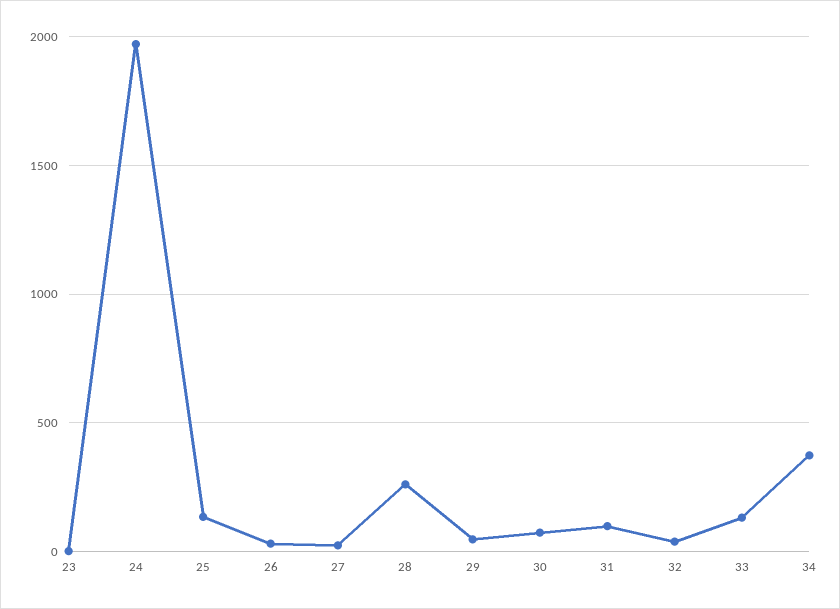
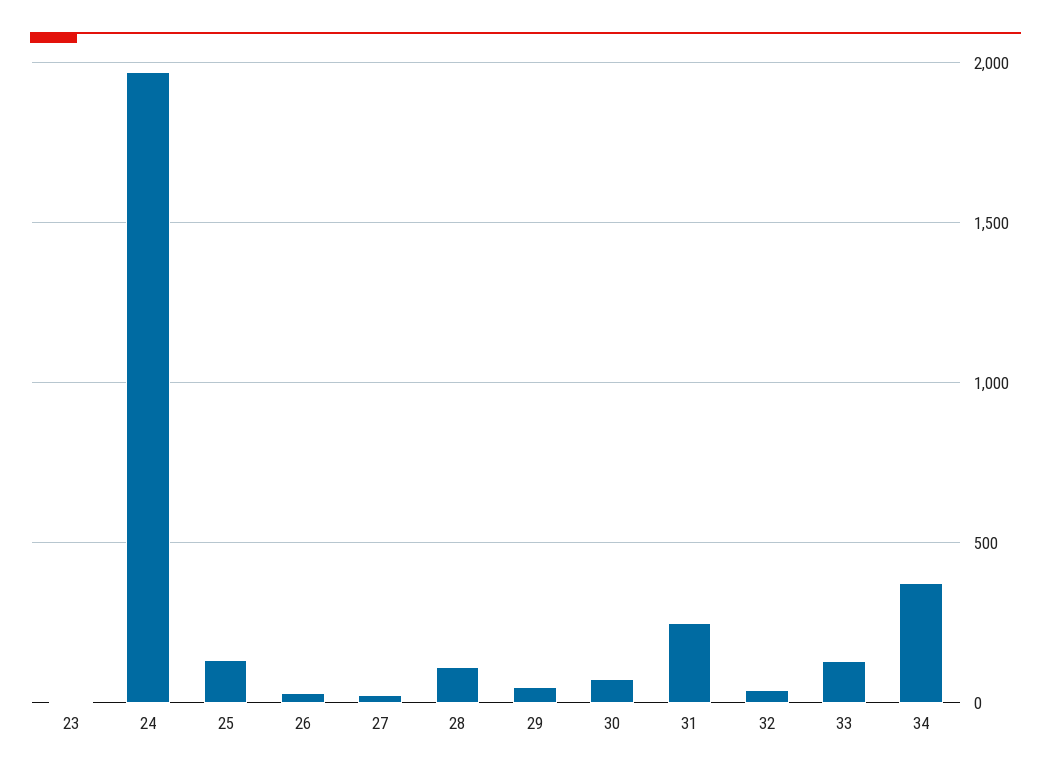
  {
    "23": 0,
    "24": 1950,
    "25": 150,
    "26": 50,
    "27": 50,
-   "28": 250,
+   "28": 100,
    "29": 50,
    "30": 50,
-   "31": 100,
+   "31": 250,
    "32": 50,
    "33": 150,
    "34": 350
  }

